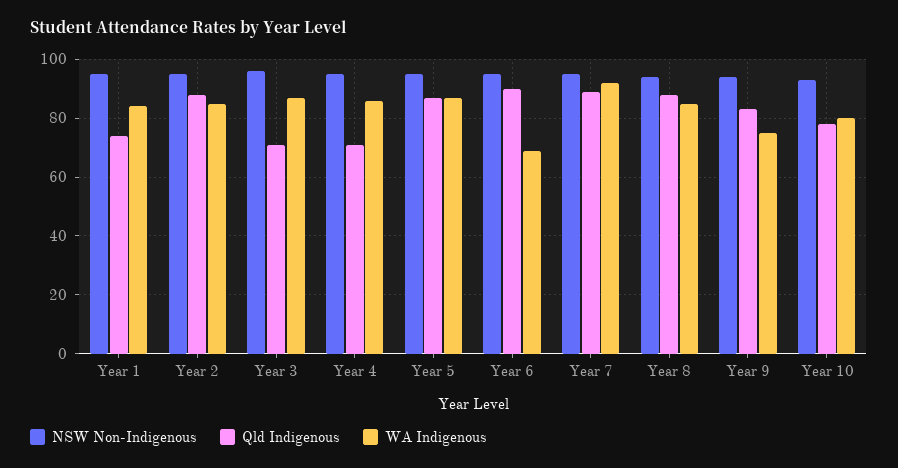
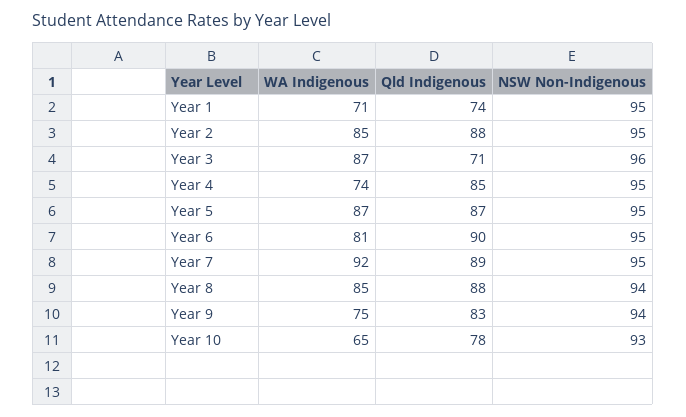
  {
    "NSW Non-Indigenous": {
      "Year 1": 95,
      "Year 2": 95,
      "Year 3": 96,
      "Year 4": 95,
      "Year 5": 95,
      "Year 6": 95,
      "Year 7": 95,
      "Year 8": 94,
      "Year 9": 94,
      "Year 10": 93
    },
    "Qld Indigenous": {
      "Year 1": 74,
      "Year 2": 88,
      "Year 3": 71,
-     "Year 4": 70,
+     "Year 4": 85,
      "Year 5": 87,
      "Year 6": 90,
      "Year 7": 89,
      "Year 8": 88,
      "Year 9": 83,
      "Year 10": 78
    },
    "WA Indigenous": {
-     "Year 1": 85,
+     "Year 1": 71,
      "Year 2": 85,
      "Year 3": 87,
-     "Year 4": 85,
+     "Year 4": 74,
      "Year 5": 87,
-     "Year 6": 70,
+     "Year 6": 81,
      "Year 7": 92,
      "Year 8": 85,
      "Year 9": 75,
-     "Year 10": 80
+     "Year 10": 65
    }
  }

